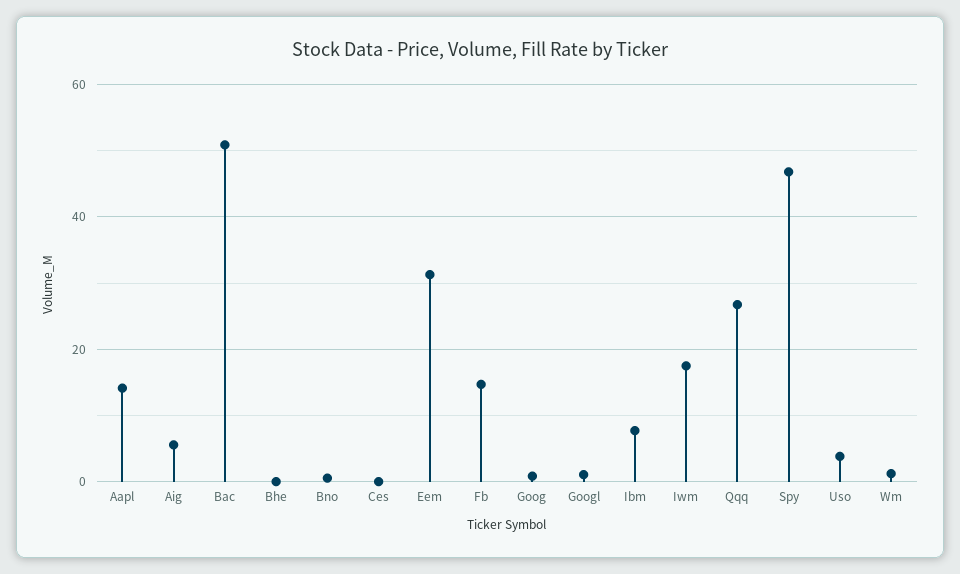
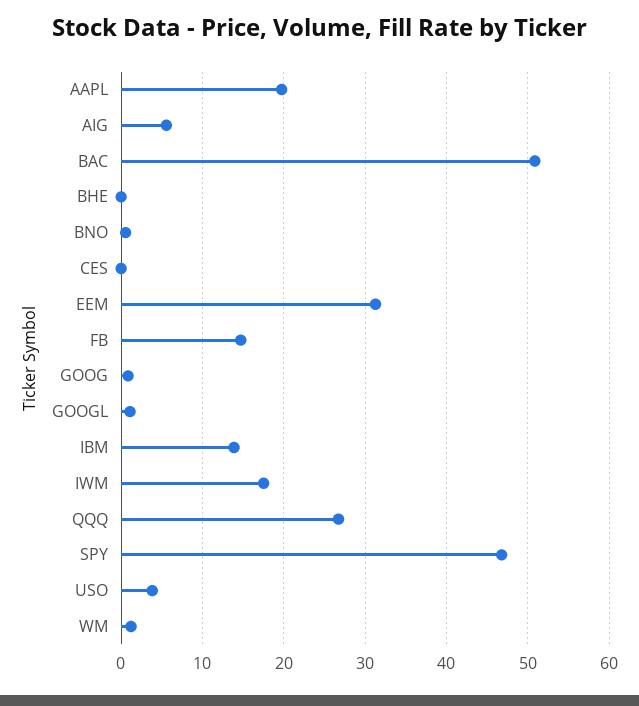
  {
-   "Aapl": 14,
+   "Aapl": 20,
    "Aig": 6,
    "Bac": 51,
    "Bhe": 0,
    "Bno": 1,
    "Ces": 0,
    "Eem": 31,
    "Fb": 15,
    "Goog": 1,
    "Googl": 1,
-   "Ibm": 8,
+   "Ibm": 14,
    "Iwm": 18,
    "Qqq": 27,
    "Spy": 47,
    "Uso": 4,
    "Wm": 1
  }

